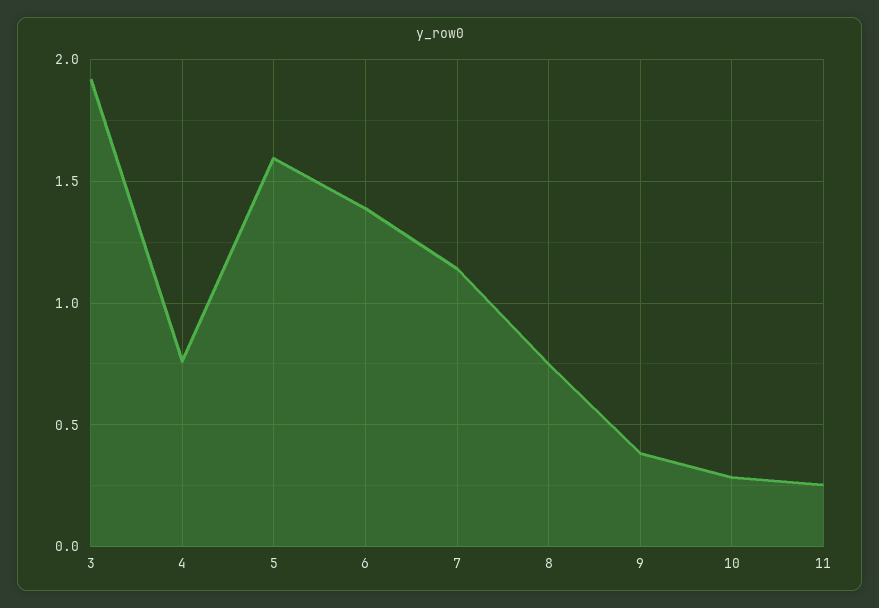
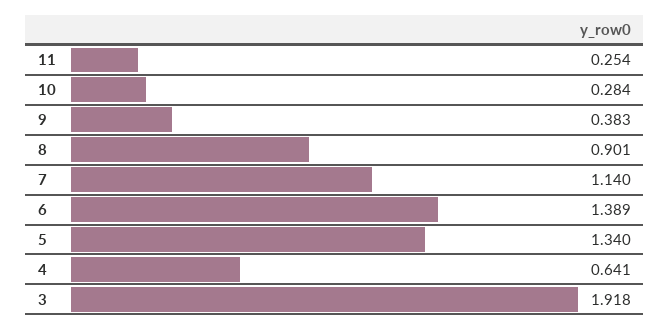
  {
    "3": 1.918,
-   "4": 0.75,
+   "4": 0.641,
-   "5": 1.6,
+   "5": 1.34,
    "6": 1.389,
    "7": 1.14,
-   "8": 0.75,
+   "8": 0.901,
    "9": 0.383,
    "10": 0.284,
    "11": 0.254
  }

